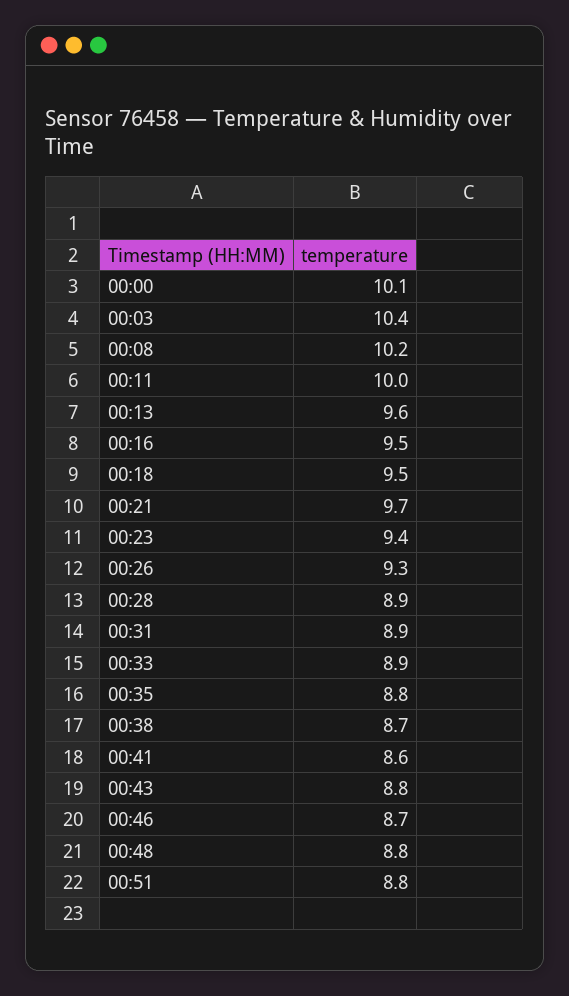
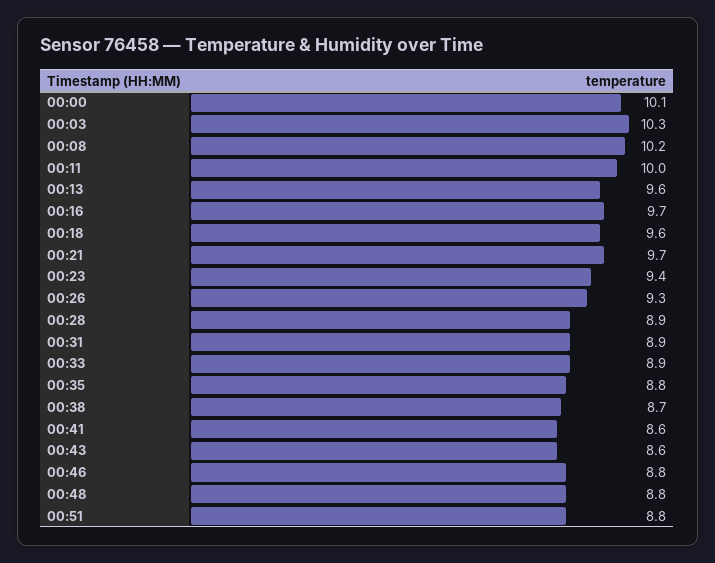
  {
    "00:00": 10.1,
-   "00:03": 10.4,
+   "00:03": 10.3,
    "00:08": 10.2,
    "00:11": 10,
    "00:13": 9.6,
-   "00:16": 9.5,
+   "00:16": 9.7,
-   "00:18": 9.5,
+   "00:18": 9.6,
    "00:21": 9.7,
    "00:23": 9.4,
    "00:26": 9.3,
    "00:28": 8.9,
    "00:31": 8.9,
    "00:33": 8.9,
    "00:35": 8.8,
    "00:38": 8.7,
    "00:41": 8.6,
-   "00:43": 8.8,
+   "00:43": 8.6,
-   "00:46": 8.7,
+   "00:46": 8.8,
    "00:48": 8.8,
    "00:51": 8.8
  }

